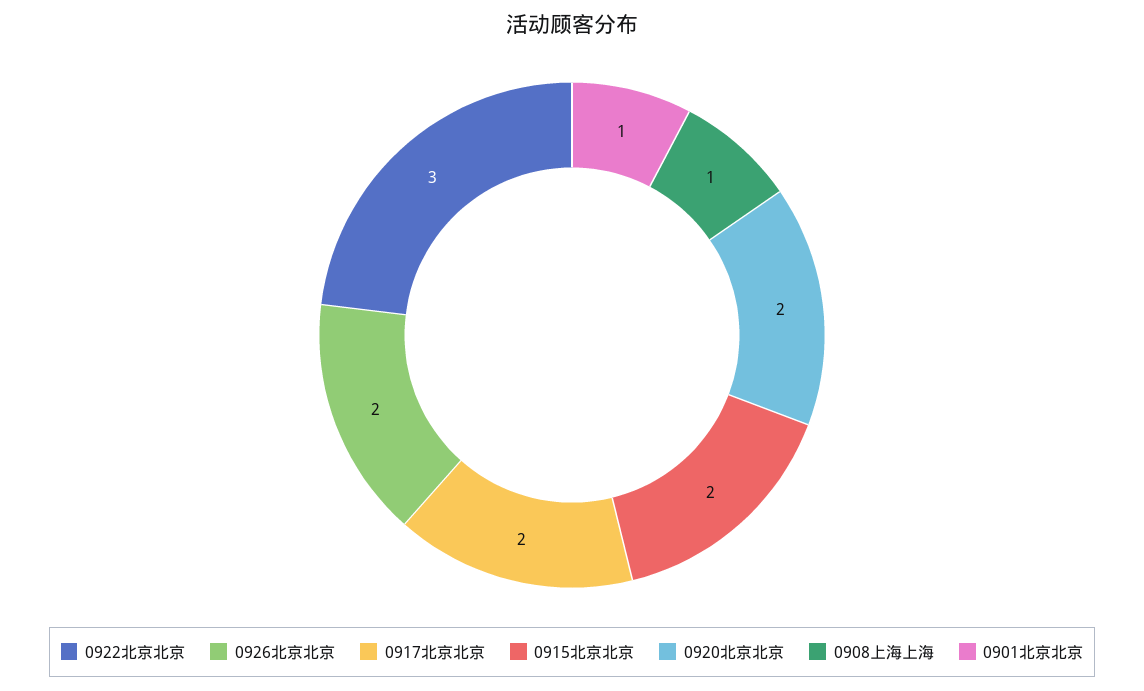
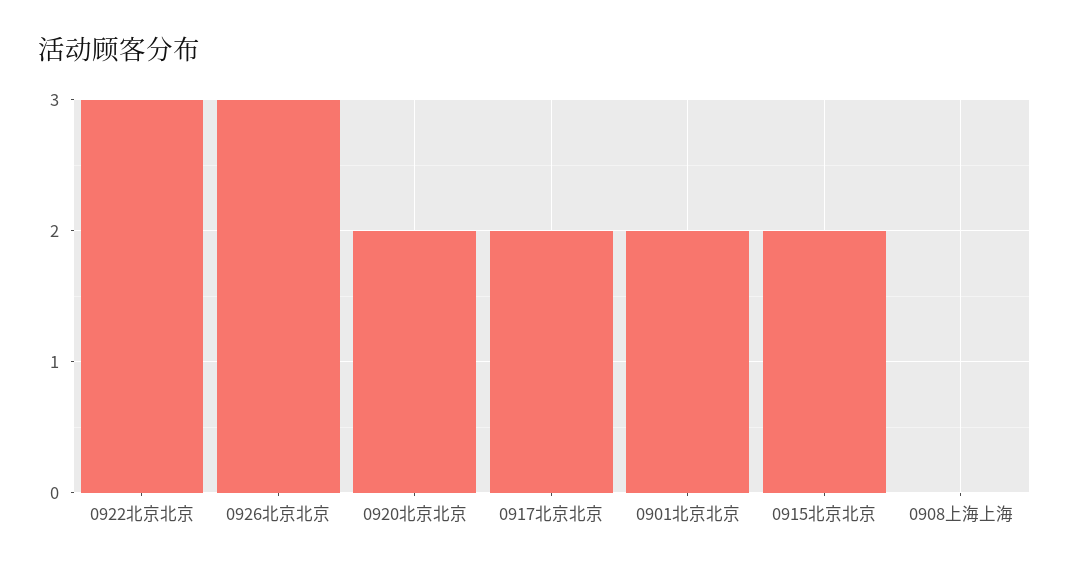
  {
    "0922北京北京": 3,
-   "0926北京北京": 2,
+   "0926北京北京": 3,
    "0917北京北京": 2,
    "0915北京北京": 2,
    "0920北京北京": 2,
-   "0908上海上海": 1,
+   "0908上海上海": 0,
-   "0901北京北京": 1
+   "0901北京北京": 2
  }

